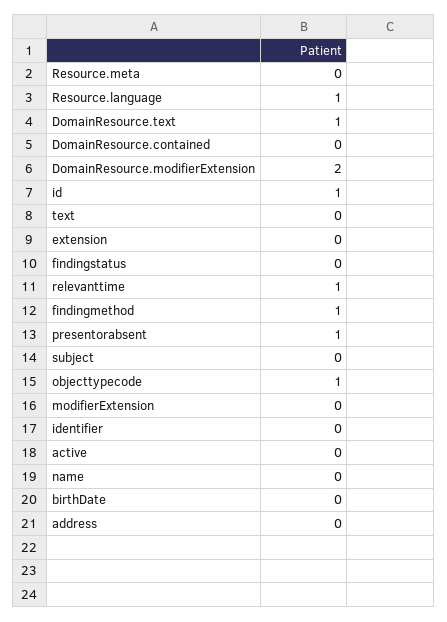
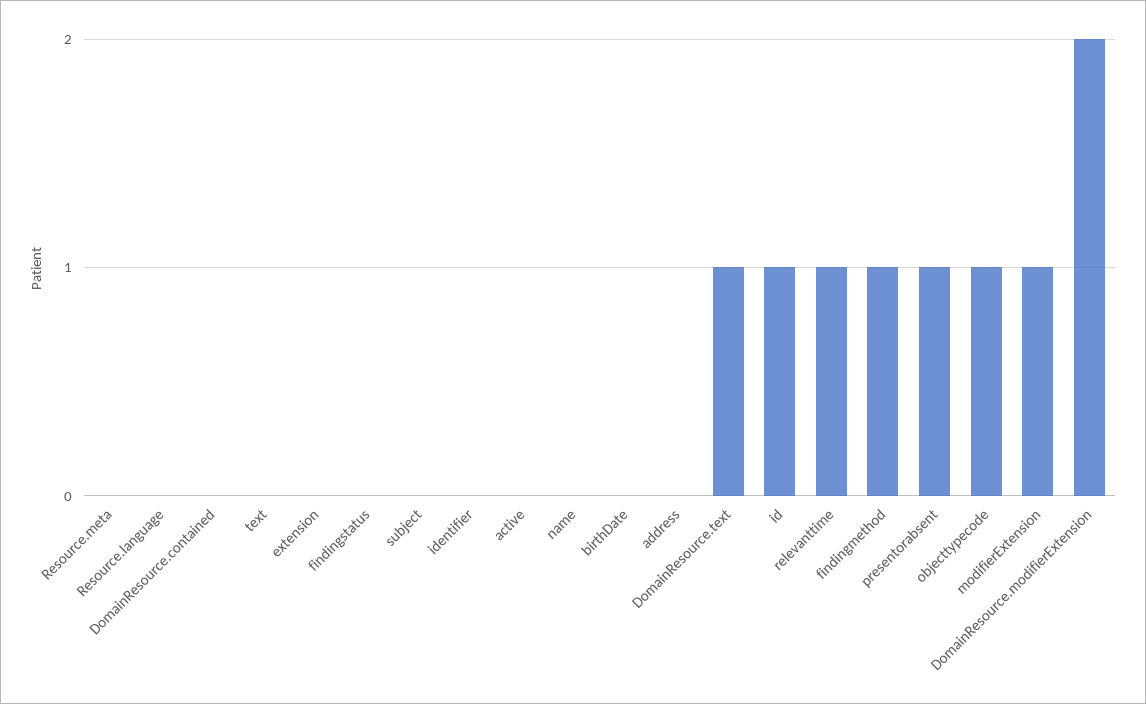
  {
    "Resource.meta": 0,
-   "Resource.language": 1,
+   "Resource.language": 0,
    "DomainResource.text": 1,
    "DomainResource.contained": 0,
    "DomainResource.modifierExtension": 2,
    "id": 1,
    "text": 0,
    "extension": 0,
    "findingstatus": 0,
    "relevanttime": 1,
    "findingmethod": 1,
    "presentorabsent": 1,
    "subject": 0,
    "objecttypecode": 1,
-   "modifierExtension": 0,
+   "modifierExtension": 1,
    "identifier": 0,
    "active": 0,
    "name": 0,
    "birthDate": 0,
    "address": 0
  }

